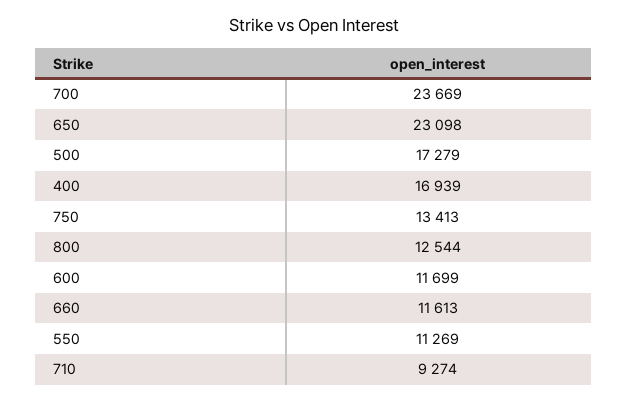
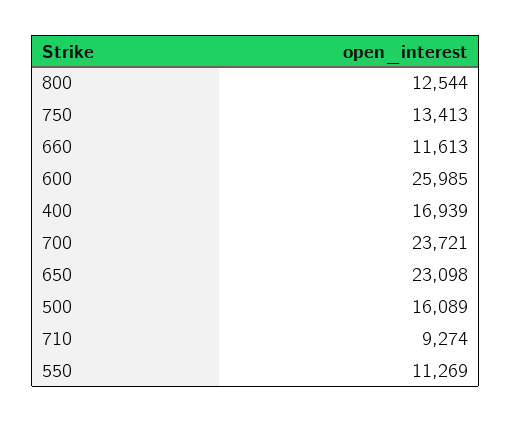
  {
-   "700": 23669,
+   "700": 23721,
    "650": 23098,
-   "500": 17279,
+   "500": 16089,
    "400": 16939,
    "750": 13413,
    "800": 12544,
-   "600": 11699,
+   "600": 25985,
    "660": 11613,
    "550": 11269,
    "710": 9274
  }

